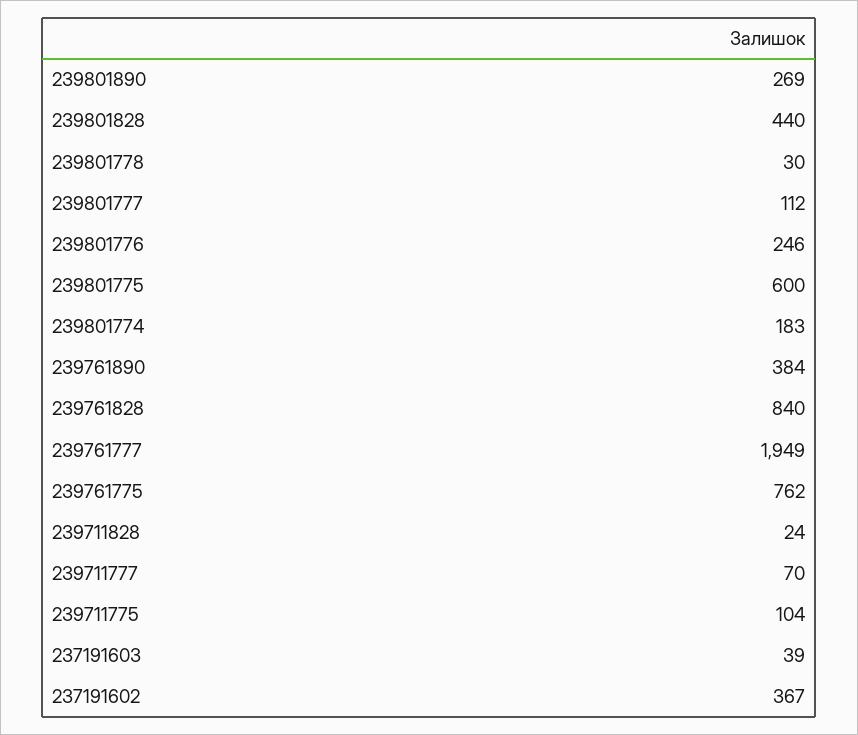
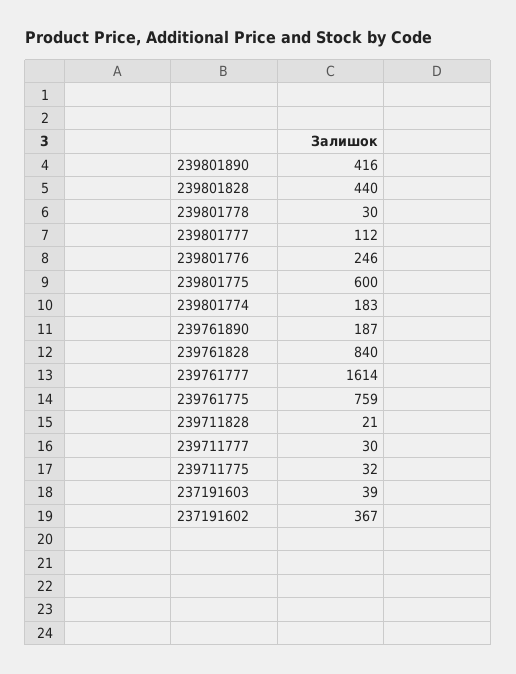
  {
-   "239801890": 269,
+   "239801890": 416,
    "239801828": 440,
    "239801778": 30,
    "239801777": 112,
    "239801776": 246,
    "239801775": 600,
    "239801774": 183,
-   "239761890": 384,
+   "239761890": 187,
    "239761828": 840,
-   "239761777": 1949,
+   "239761777": 1614,
-   "239761775": 762,
+   "239761775": 759,
-   "239711828": 24,
+   "239711828": 21,
-   "239711777": 70,
+   "239711777": 30,
-   "239711775": 104,
+   "239711775": 32,
    "237191603": 39,
    "237191602": 367
  }

